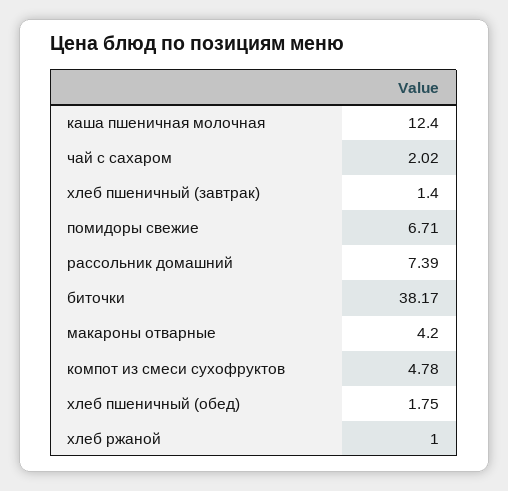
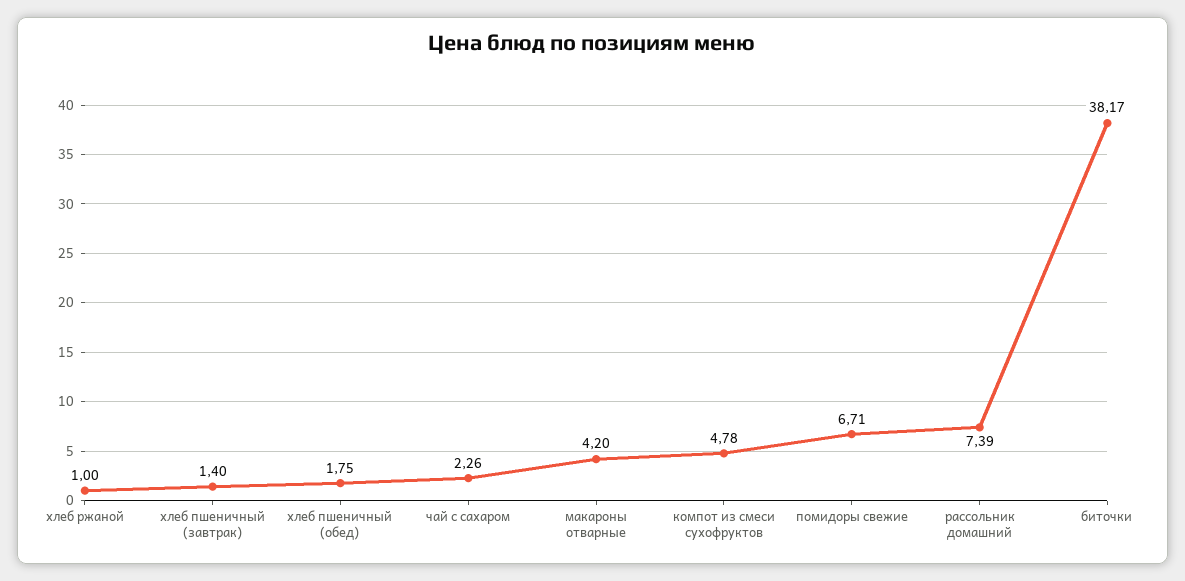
  {
-   "каша пшеничная молочная": 12.4,
-   "чай с сахаром": 2.02,
+   "чай с сахаром": 2.26,
    "хлеб пшеничный (завтрак)": 1.4,
    "помидоры свежие": 6.71,
    "рассольник домашний": 7.39,
    "биточки": 38.17,
    "макароны отварные": 4.2,
    "компот из смеси сухофруктов": 4.78,
    "хлеб пшеничный (обед)": 1.75,
    "хлеб ржаной": 1
  }

